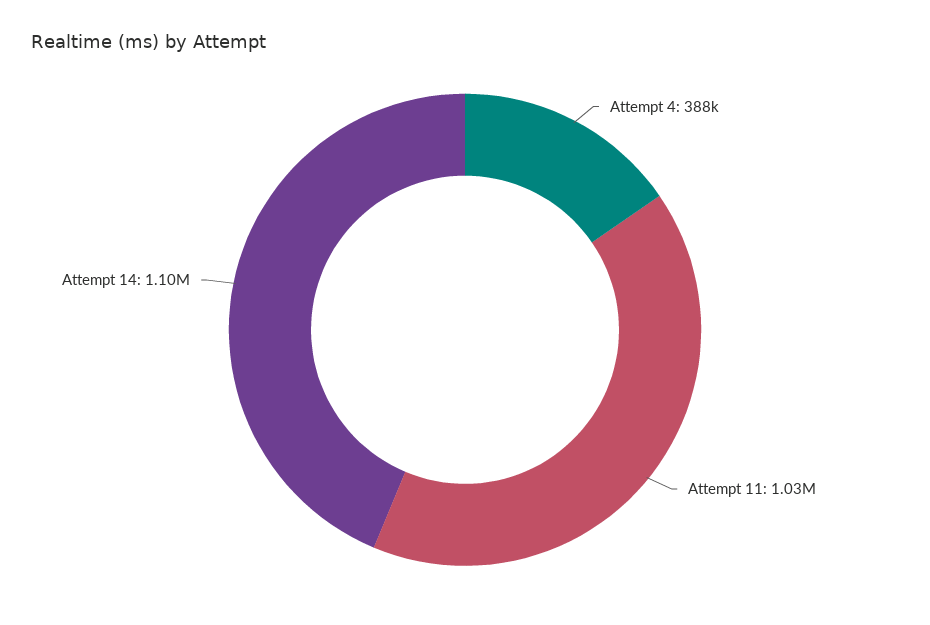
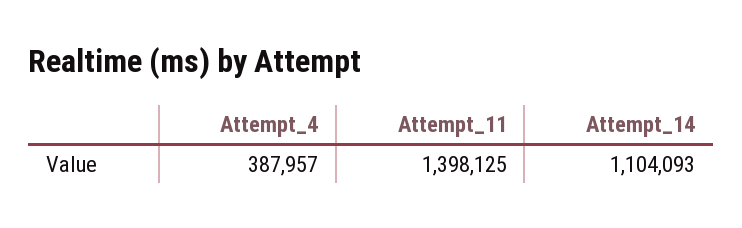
  {
    "Attempt 4": 387957,
-   "Attempt 11": 1030000,
+   "Attempt 11": 1398125,
    "Attempt 14": 1104093
  }

